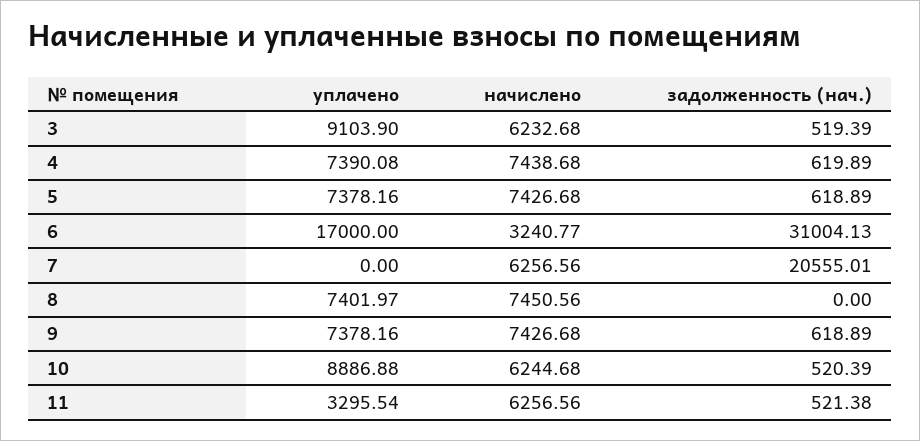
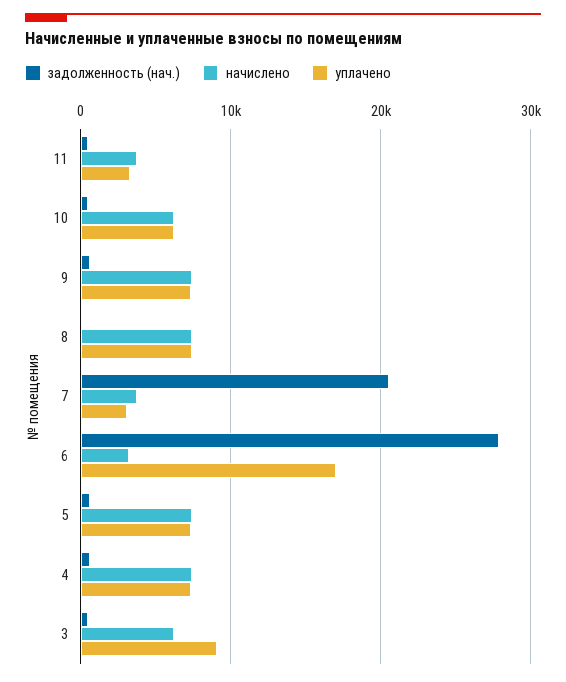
  {
    "уплачено": {
      "3": 9103.9,
      "4": 7390.08,
      "5": 7378.16,
      "6": 17000,
-     "7": 0,
+     "7": 3000,
      "8": 7401.97,
      "9": 7378.16,
-     "10": 8886.88,
+     "10": 6000,
      "11": 3295.54
    },
    "начислено": {
      "3": 6232.68,
      "4": 7438.68,
      "5": 7426.68,
      "6": 3240.77,
-     "7": 6256.56,
+     "7": 4000,
      "8": 7450.56,
      "9": 7426.68,
      "10": 6244.68,
-     "11": 6256.56
+     "11": 4000
    },
    "задолженность (нач.)": {
      "3": 519.39,
      "4": 619.89,
      "5": 618.89,
-     "6": 31004.13,
+     "6": 28000,
      "7": 20555.01,
      "8": 0,
      "9": 618.89,
      "10": 520.39,
      "11": 521.38
    }
  }

